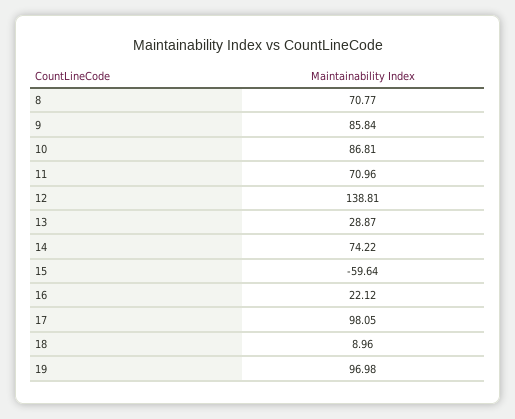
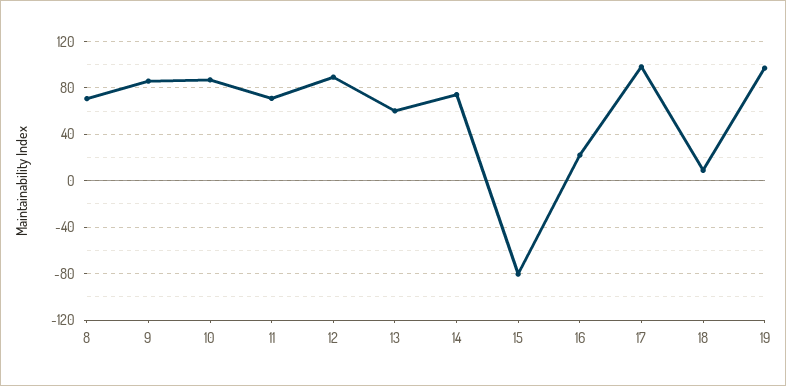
  {
    "8": 70.77,
    "9": 85.84,
    "10": 86.81,
    "11": 70.96,
-   "12": 138.81,
+   "12": 90,
-   "13": 28.87,
+   "13": 60,
    "14": 74.22,
-   "15": -59.64,
+   "15": -80,
    "16": 22.12,
    "17": 98.05,
    "18": 8.96,
    "19": 96.98
  }

